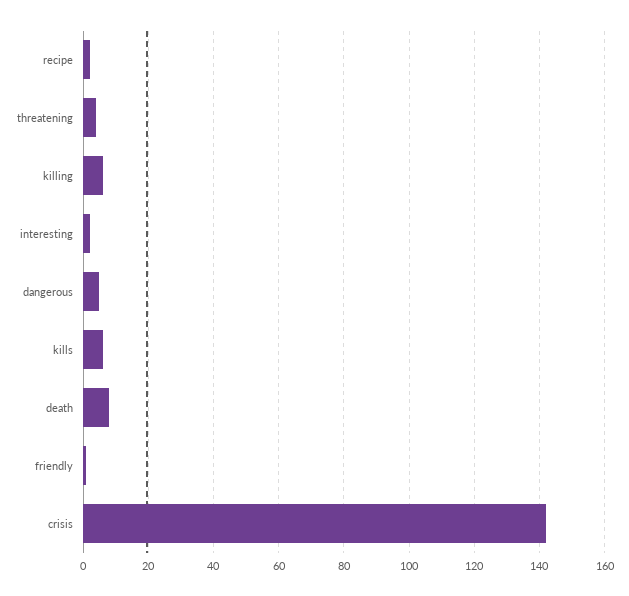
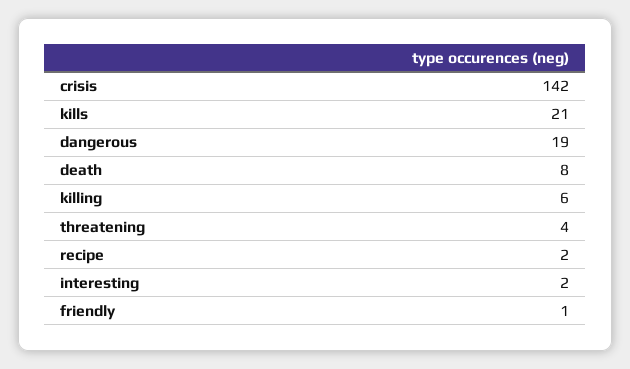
  {
    "recipe": 2,
    "threatening": 4,
    "killing": 6,
    "interesting": 2,
-   "dangerous": 5,
+   "dangerous": 19,
-   "kills": 5,
+   "kills": 21,
    "death": 8,
    "friendly": 1,
    "crisis": 142
  }

